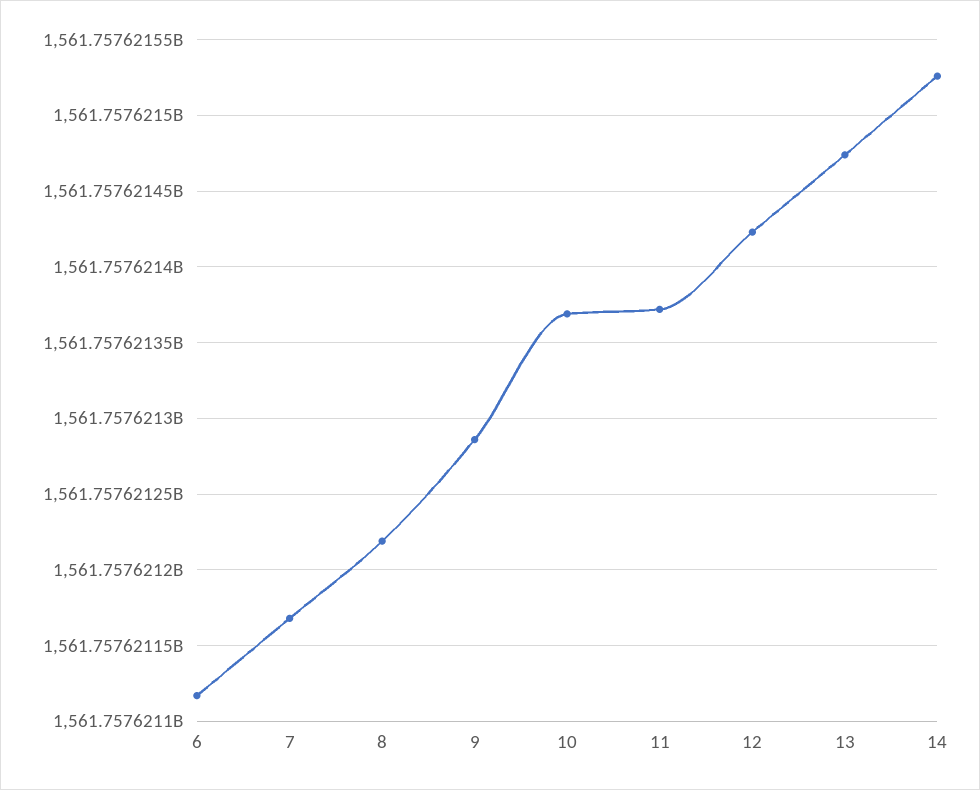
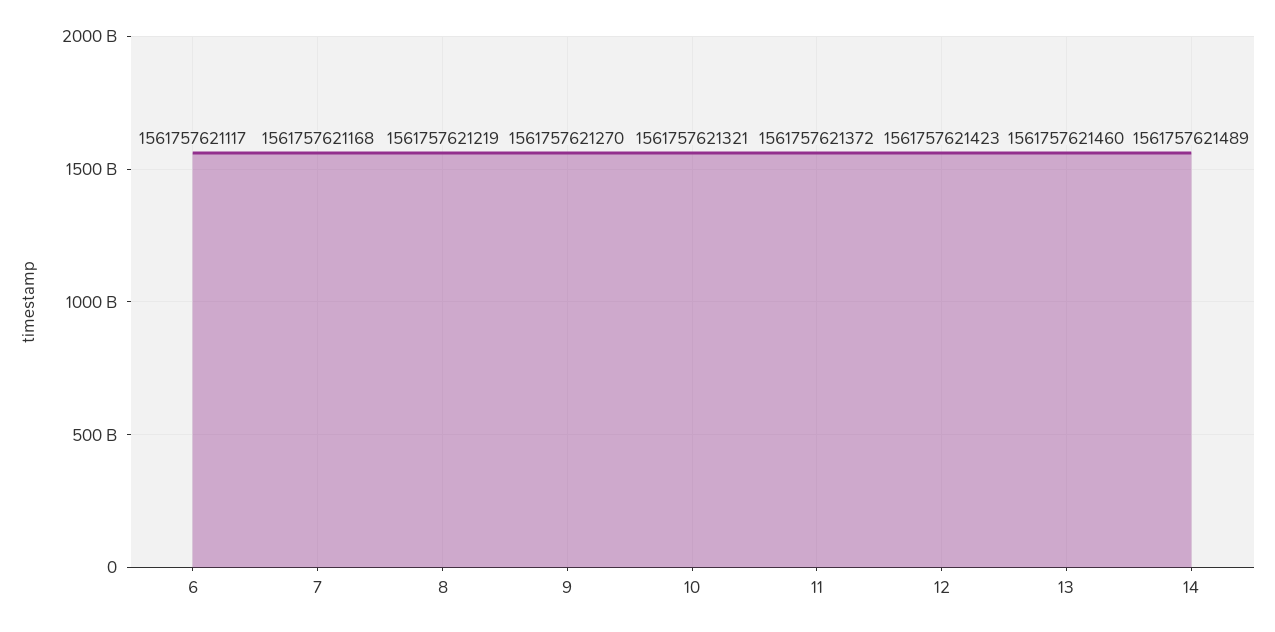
  {
    "6": 1561757621117,
    "7": 1561757621168,
    "8": 1561757621219,
-   "9": 1561757621285,
+   "9": 1561757621270,
-   "10": 1561757621370,
+   "10": 1561757621321,
    "11": 1561757621372,
    "12": 1561757621423,
-   "13": 1561757621475,
+   "13": 1561757621460,
-   "14": 1561757621525
+   "14": 1561757621489
  }

